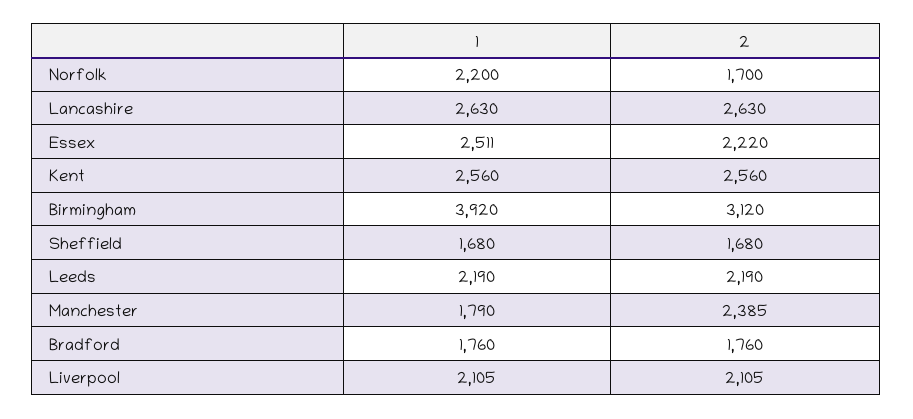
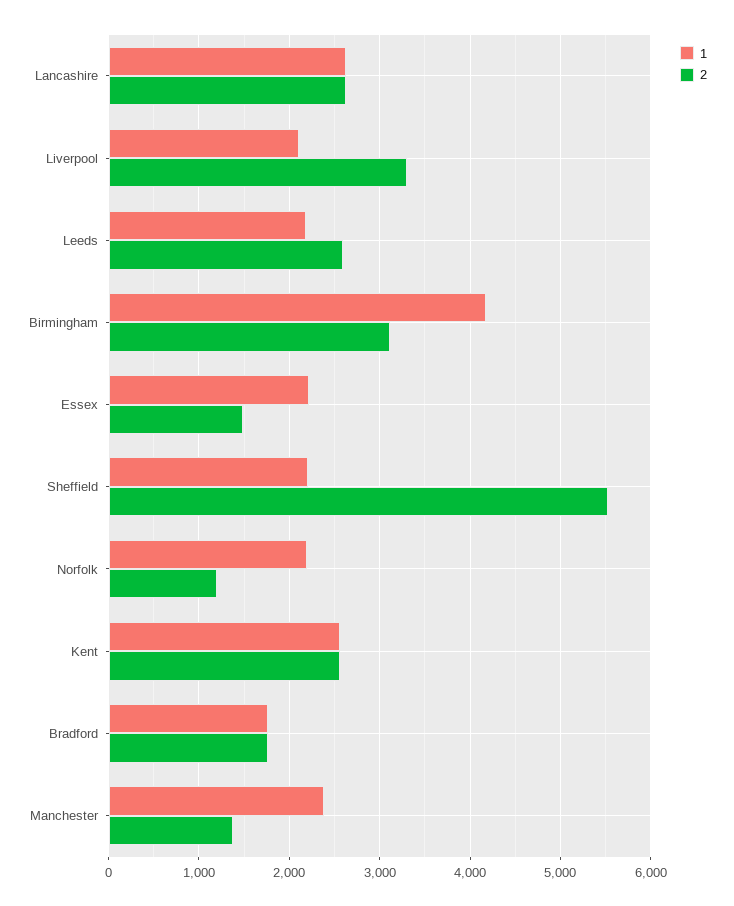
  {
    "1": {
      "Norfolk": 2200,
      "Lancashire": 2630,
-     "Essex": 2511,
+     "Essex": 2200,
      "Kent": 2560,
-     "Birmingham": 3920,
+     "Birmingham": 4200,
-     "Sheffield": 1680,
+     "Sheffield": 2200,
      "Leeds": 2190,
-     "Manchester": 1790,
+     "Manchester": 2400,
      "Bradford": 1760,
      "Liverpool": 2105
    },
    "2": {
-     "Norfolk": 1700,
+     "Norfolk": 1200,
      "Lancashire": 2630,
-     "Essex": 2220,
+     "Essex": 1500,
      "Kent": 2560,
      "Birmingham": 3120,
-     "Sheffield": 1680,
+     "Sheffield": 5500,
-     "Leeds": 2190,
+     "Leeds": 2600,
-     "Manchester": 2385,
+     "Manchester": 1400,
      "Bradford": 1760,
-     "Liverpool": 2105
+     "Liverpool": 3300
    }
  }

